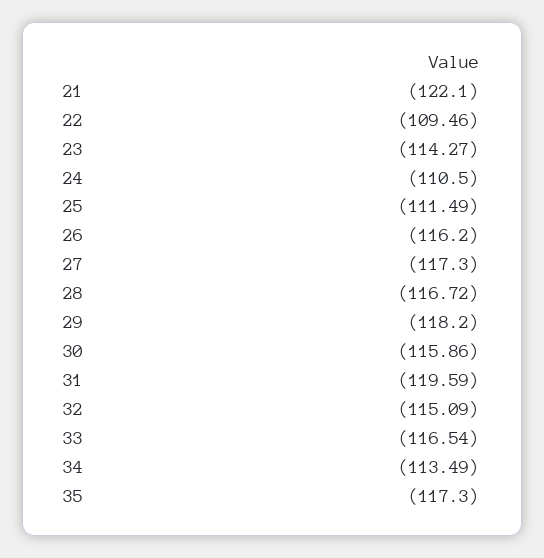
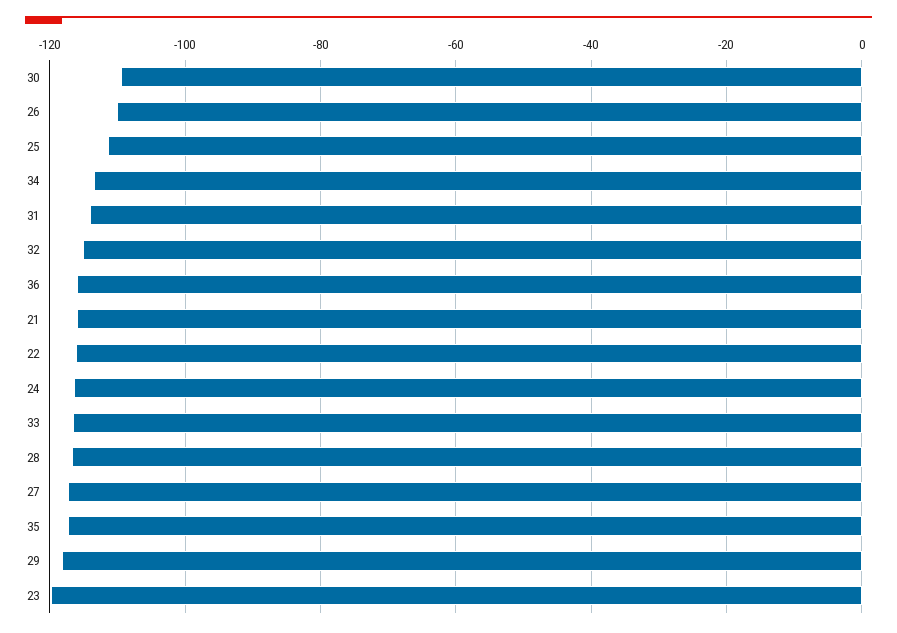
  {
-   "21": -122.1,
+   "21": -116,
-   "22": -109.46,
+   "22": -116,
-   "23": -114.27,
+   "23": -120,
-   "24": -110.5,
+   "24": -116,
    "25": -111.49,
-   "26": -116.2,
+   "26": -110,
    "27": -117.3,
    "28": -116.72,
    "29": -118.2,
-   "30": -115.86,
+   "30": -110,
-   "31": -119.59,
+   "31": -114,
    "32": -115.09,
    "33": -116.54,
    "34": -113.49,
-   "35": -117.3
+   "35": -117.3,
+   "36": -116
  }

